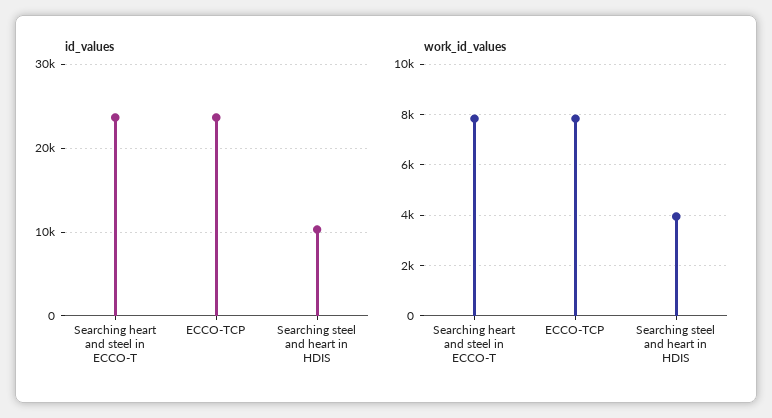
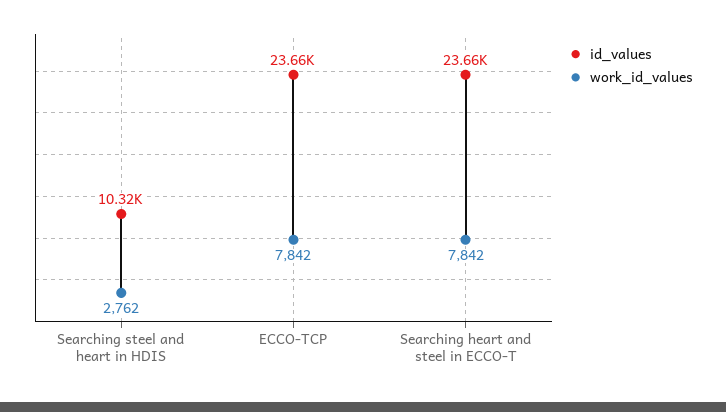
  {
    "id_values": {
      "Searching heart and steel in ECCO-T": 23660,
      "ECCO-TCP": 23660,
      "Searching steel and heart in HDIS": 10320
    },
    "work_id_values": {
      "Searching heart and steel in ECCO-T": 7842,
      "ECCO-TCP": 7842,
-     "Searching steel and heart in HDIS": 4000
+     "Searching steel and heart in HDIS": 2762
    }
  }

